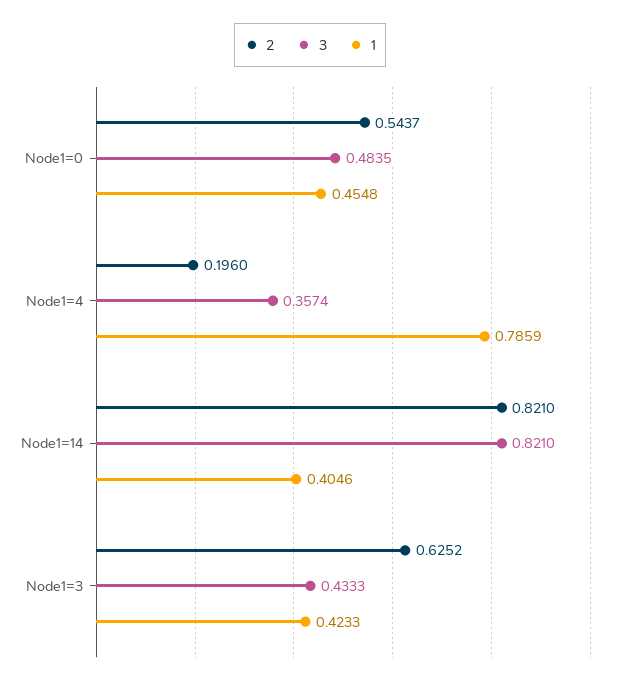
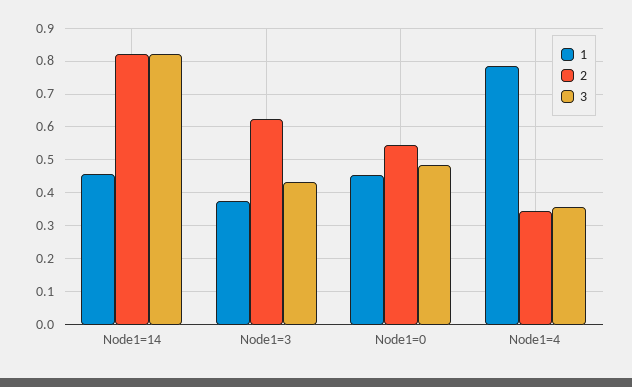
  {
    "2": {
      "Node1=0": 0.5437,
-     "Node1=4": 0.196,
+     "Node1=4": 0.34,
      "Node1=14": 0.821,
      "Node1=3": 0.6252
    },
    "3": {
      "Node1=0": 0.4835,
      "Node1=4": 0.3574,
      "Node1=14": 0.821,
      "Node1=3": 0.4333
    },
    "1": {
      "Node1=0": 0.4548,
      "Node1=4": 0.7859,
-     "Node1=14": 0.4046,
+     "Node1=14": 0.46,
-     "Node1=3": 0.4233
+     "Node1=3": 0.38
    }
  }

